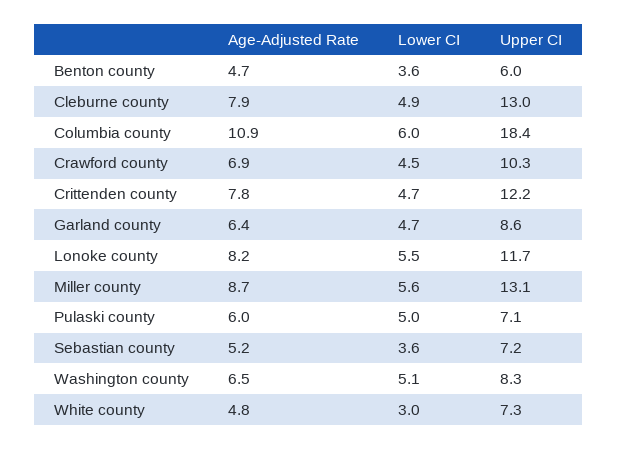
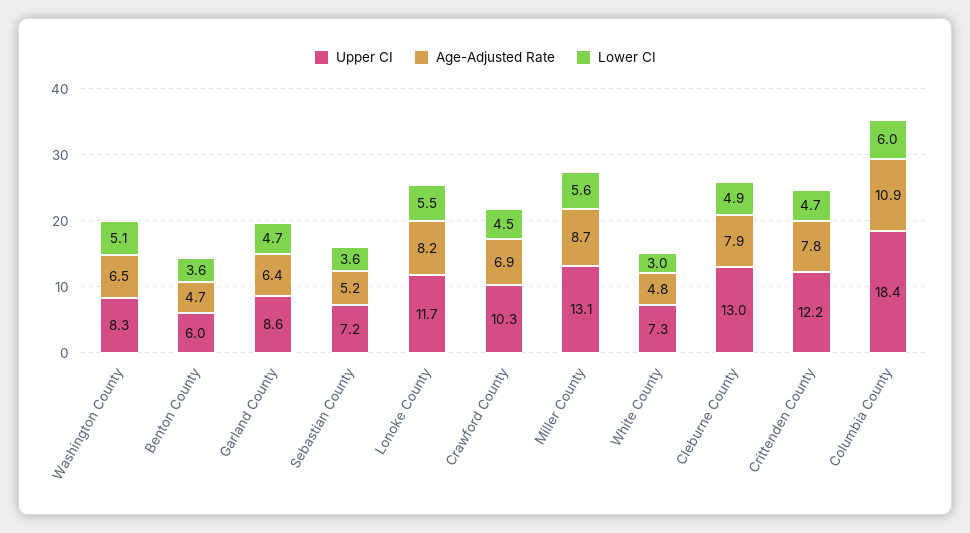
  {
    "Age-Adjusted Rate": {
      "Benton county": 4.7,
      "Cleburne county": 7.9,
      "Columbia county": 10.9,
      "Crawford county": 6.9,
      "Crittenden county": 7.8,
      "Garland county": 6.4,
      "Lonoke county": 8.2,
      "Miller county": 8.7,
-     "Pulaski county": 6,
      "Sebastian county": 5.2,
      "Washington county": 6.5,
      "White county": 4.8
    },
    "Lower CI": {
      "Benton county": 3.6,
      "Cleburne county": 4.9,
      "Columbia county": 6,
      "Crawford county": 4.5,
      "Crittenden county": 4.7,
      "Garland county": 4.7,
      "Lonoke county": 5.5,
      "Miller county": 5.6,
-     "Pulaski county": 5,
      "Sebastian county": 3.6,
      "Washington county": 5.1,
      "White county": 3
    },
    "Upper CI": {
      "Benton county": 6,
      "Cleburne county": 13,
      "Columbia county": 18.4,
      "Crawford county": 10.3,
      "Crittenden county": 12.2,
      "Garland county": 8.6,
      "Lonoke county": 11.7,
      "Miller county": 13.1,
-     "Pulaski county": 7.1,
      "Sebastian county": 7.2,
      "Washington county": 8.3,
      "White county": 7.3
    }
  }

